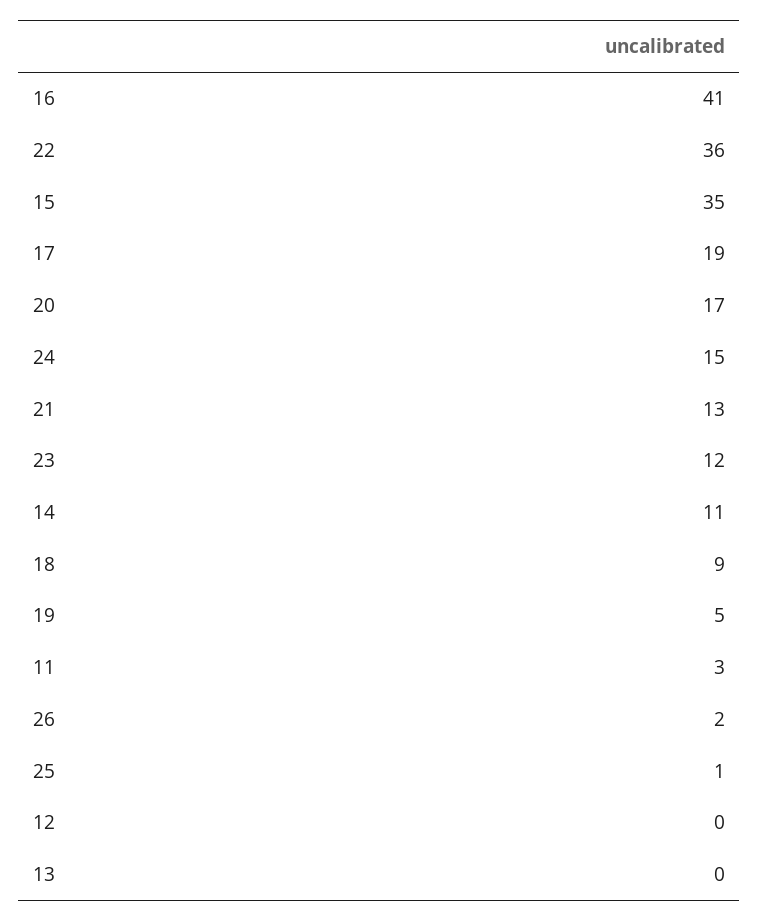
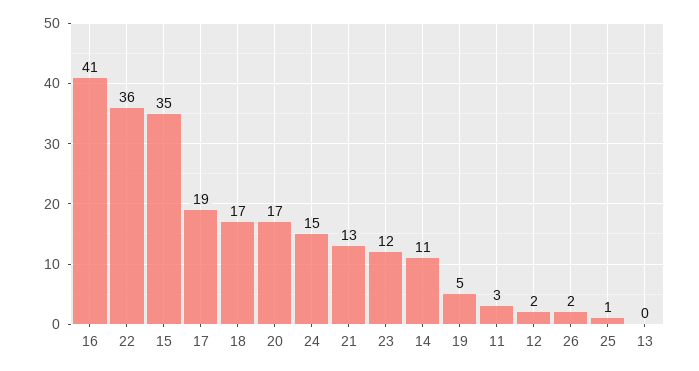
  {
    "16": 41,
    "22": 36,
    "15": 35,
    "17": 19,
    "20": 17,
    "24": 15,
    "21": 13,
    "23": 12,
    "14": 11,
-   "18": 9,
+   "18": 17,
    "19": 5,
    "11": 3,
    "26": 2,
    "25": 1,
-   "12": 0,
+   "12": 2,
    "13": 0
  }

